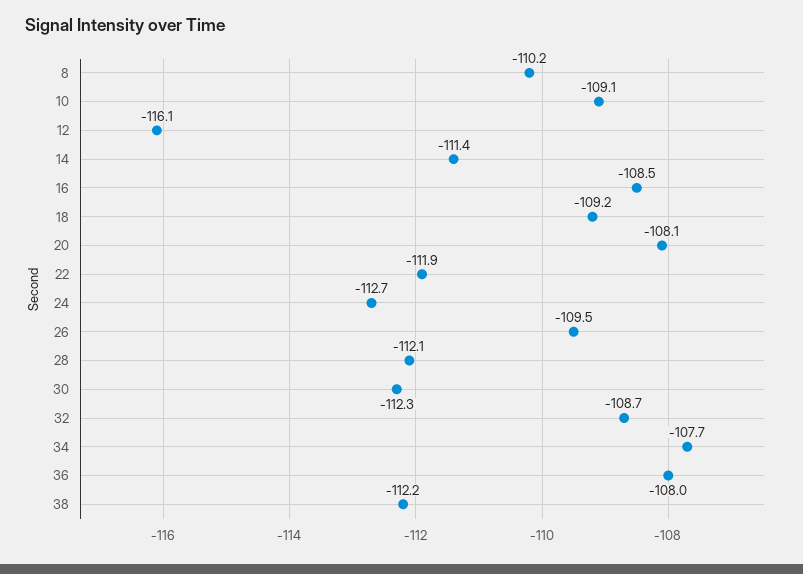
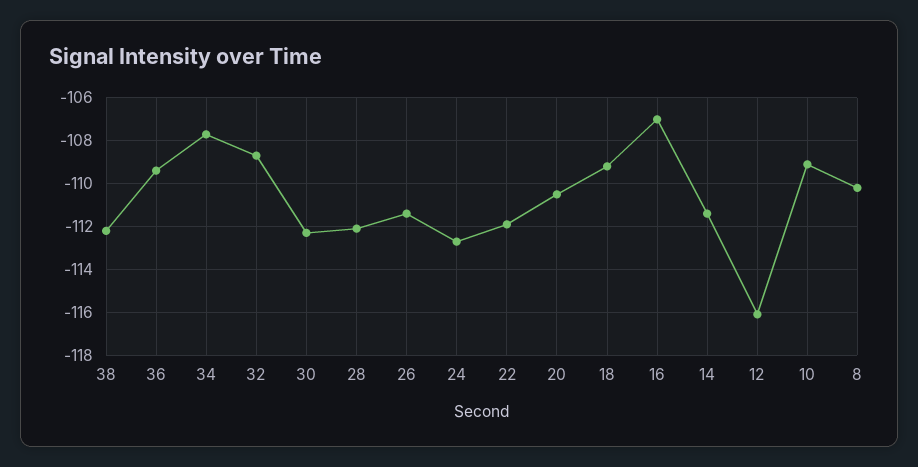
  {
    "8": -110.2,
    "10": -109.1,
    "12": -116.1,
    "14": -111.4,
-   "16": -108.5,
+   "16": -107,
    "18": -109.2,
-   "20": -108.1,
+   "20": -110.5,
    "22": -111.9,
    "24": -112.7,
-   "26": -109.5,
+   "26": -111.5,
    "28": -112.1,
    "30": -112.3,
    "32": -108.7,
    "34": -107.7,
-   "36": -108,
+   "36": -109.5,
    "38": -112.2
  }

